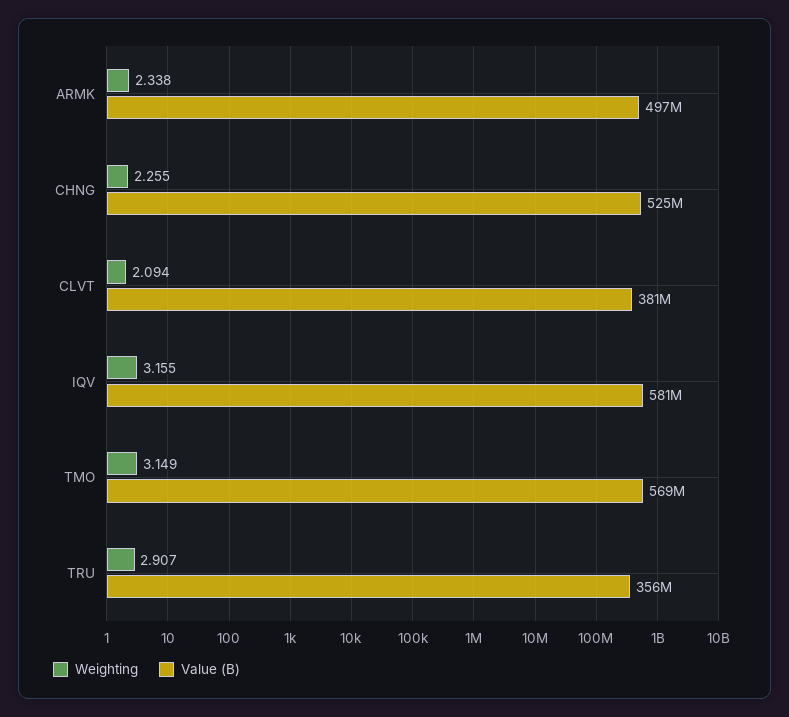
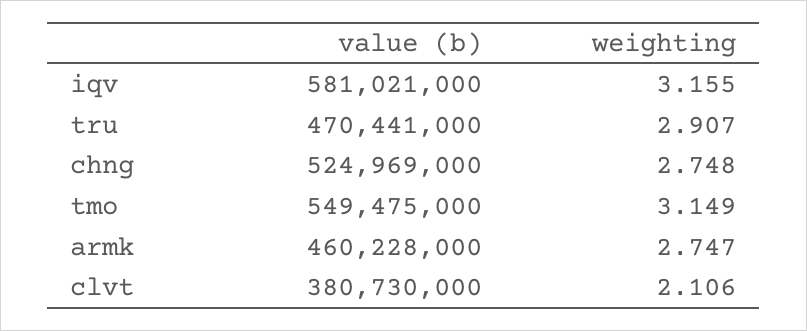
  {
    "Weighting": {
-     "ARMK": 2.338,
+     "ARMK": 2.747,
-     "CHNG": 2.255,
+     "CHNG": 2.748,
-     "CLVT": 2.094,
+     "CLVT": 2.106,
      "IQV": 3.155,
      "TMO": 3.149,
      "TRU": 2.907
    },
    "Value (B)": {
-     "ARMK": 497000000,
+     "ARMK": 460228000,
      "CHNG": 524969000,
      "CLVT": 380730000,
      "IQV": 581021000,
-     "TMO": 569000000,
+     "TMO": 549475000,
-     "TRU": 356000000
+     "TRU": 470441000
    }
  }

